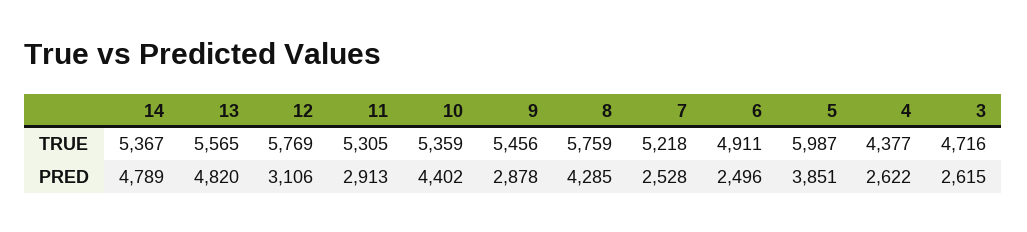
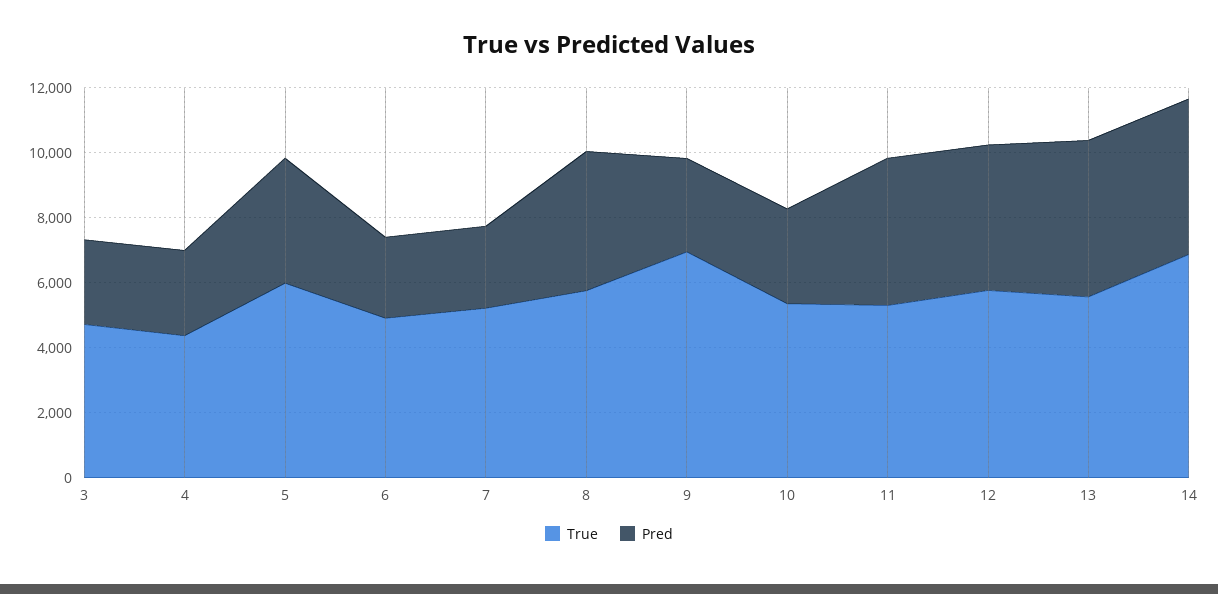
  {
    "TRUE": {
-     "14": 5367,
+     "14": 7000,
      "13": 5565,
      "12": 5769,
      "11": 5305,
      "10": 5359,
-     "9": 5456,
+     "9": 7000,
      "8": 5759,
      "7": 5218,
      "6": 4911,
      "5": 5987,
      "4": 4377,
      "3": 4716
    },
    "PRED": {
      "14": 4789,
      "13": 4820,
-     "12": 3106,
+     "12": 4500,
-     "11": 2913,
+     "11": 4500,
-     "10": 4402,
+     "10": 3000,
      "9": 2878,
      "8": 4285,
      "7": 2528,
      "6": 2496,
      "5": 3851,
      "4": 2622,
      "3": 2615
    }
  }

